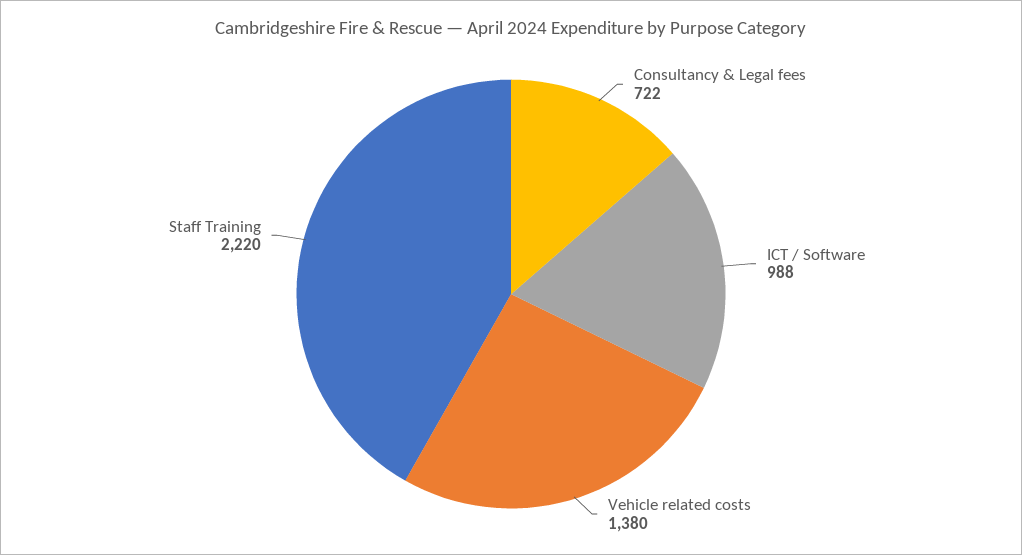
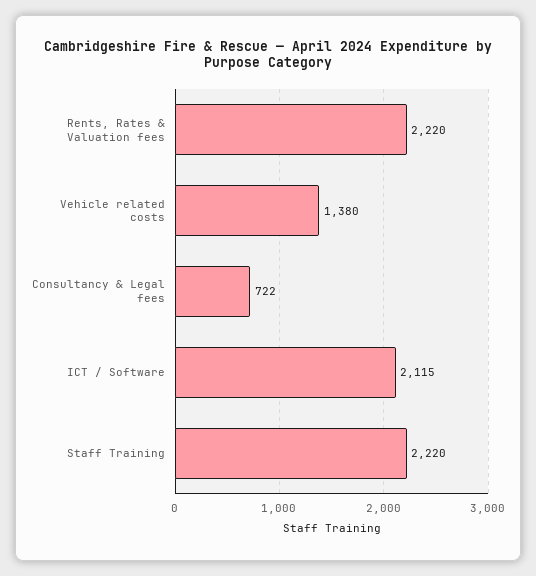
  {
    "Consultancy & Legal fees": 722,
-   "ICT / Software": 988,
+   "ICT / Software": 2115,
    "Vehicle related costs": 1380,
-   "Staff Training": 2220
+   "Staff Training": 2220,
+   "Rents, Rates & Valuation fees": 2220
  }

